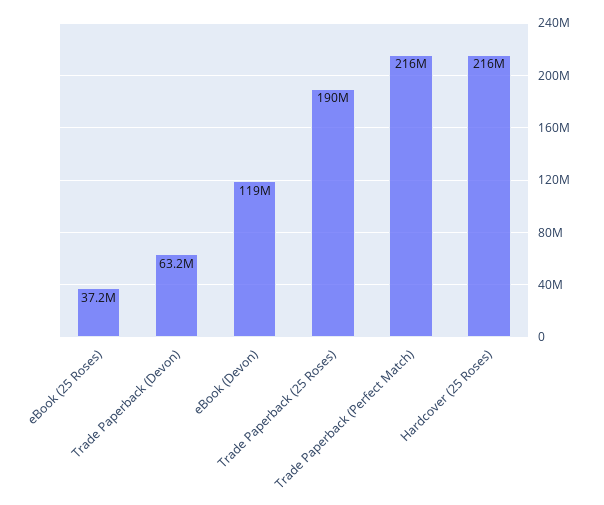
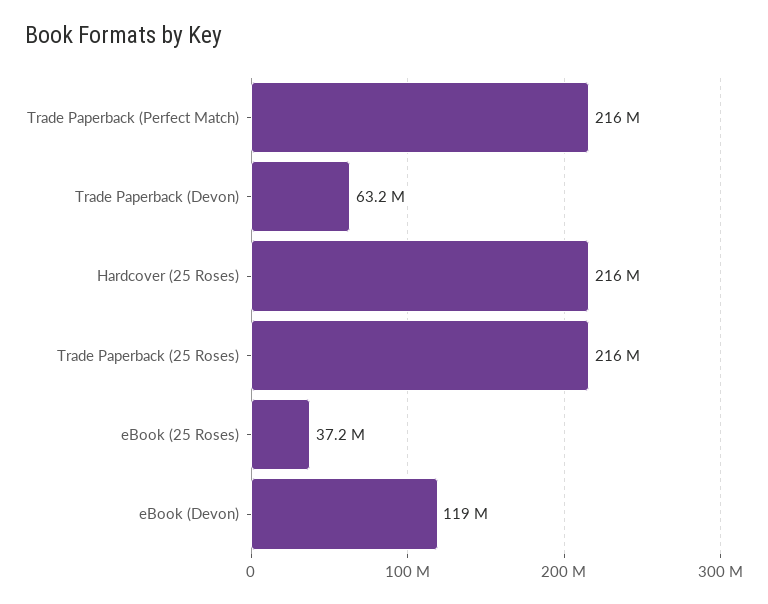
  {
    "eBook (25 Roses)": 37200000,
    "Trade Paperback (Devon)": 63200000,
    "eBook (Devon)": 119000000,
-   "Trade Paperback (25 Roses)": 190000000,
+   "Trade Paperback (25 Roses)": 216000000,
    "Trade Paperback (Perfect Match)": 216000000,
    "Hardcover (25 Roses)": 216000000
  }

